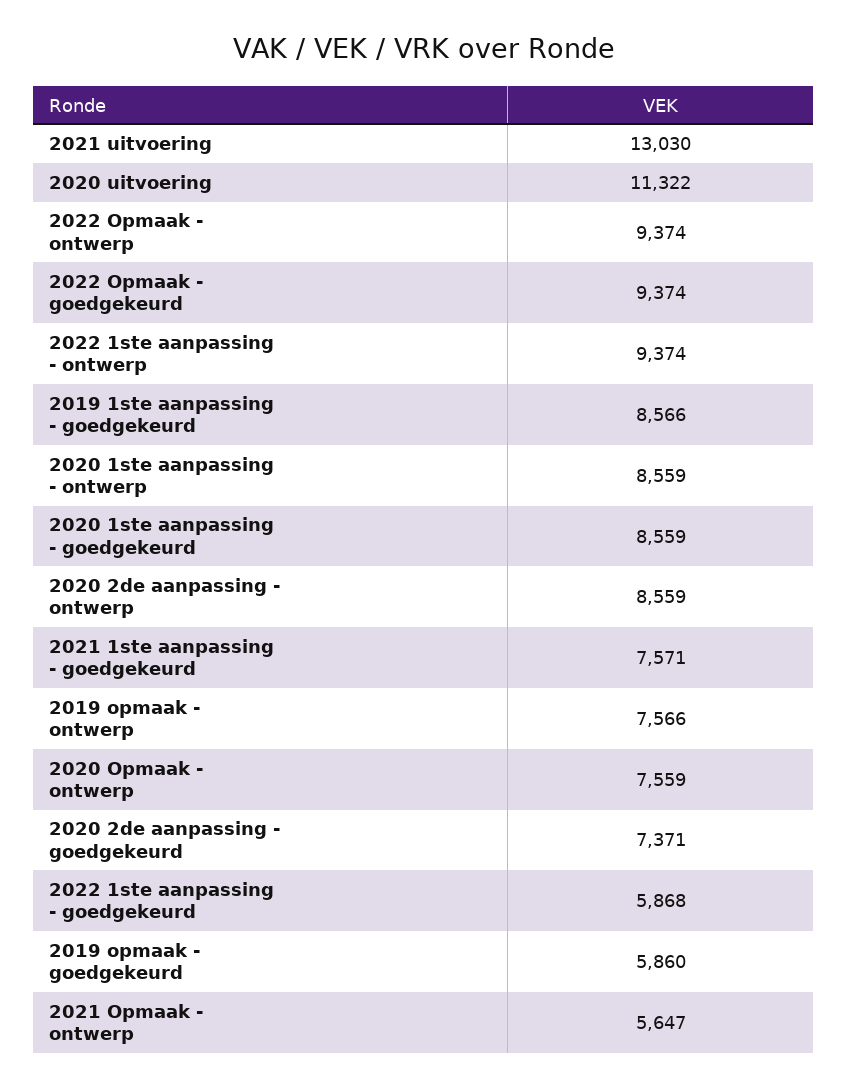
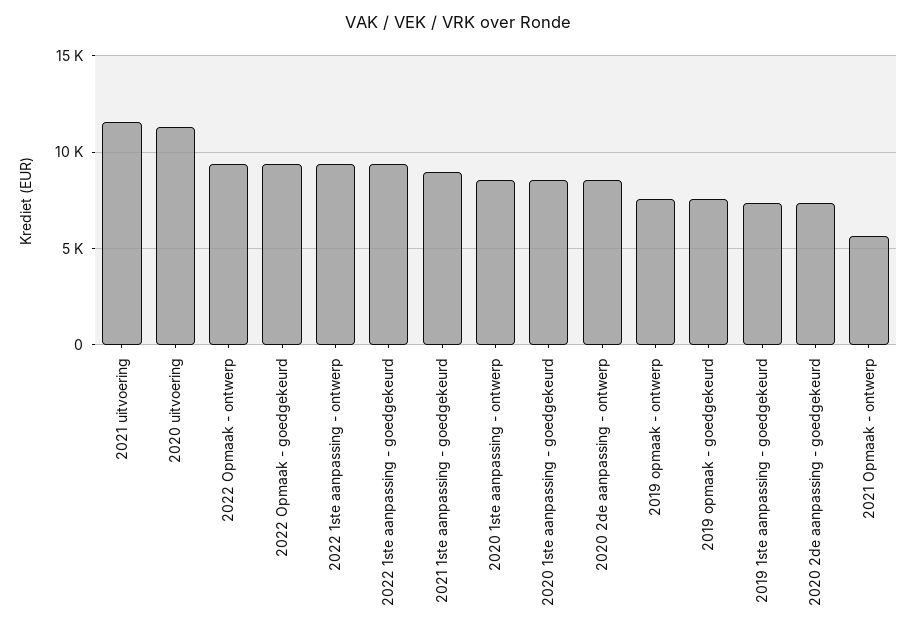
  {
-   "2021 uitvoering": 13030,
+   "2021 uitvoering": 11500,
    "2020 uitvoering": 11322,
    "2022 Opmaak - ontwerp": 9374,
    "2022 Opmaak - goedgekeurd": 9374,
    "2022 1ste aanpassing - ontwerp": 9374,
-   "2019 1ste aanpassing - goedgekeurd": 8566,
+   "2019 1ste aanpassing - goedgekeurd": 7500,
    "2020 1ste aanpassing - ontwerp": 8559,
    "2020 1ste aanpassing - goedgekeurd": 8559,
    "2020 2de aanpassing - ontwerp": 8559,
-   "2021 1ste aanpassing - goedgekeurd": 7571,
+   "2021 1ste aanpassing - goedgekeurd": 9000,
    "2019 opmaak - ontwerp": 7566,
-   "2020 Opmaak - ontwerp": 7559,
    "2020 2de aanpassing - goedgekeurd": 7371,
-   "2022 1ste aanpassing - goedgekeurd": 5868,
+   "2022 1ste aanpassing - goedgekeurd": 9500,
-   "2019 opmaak - goedgekeurd": 5860,
+   "2019 opmaak - goedgekeurd": 7500,
    "2021 Opmaak - ontwerp": 5647
  }

